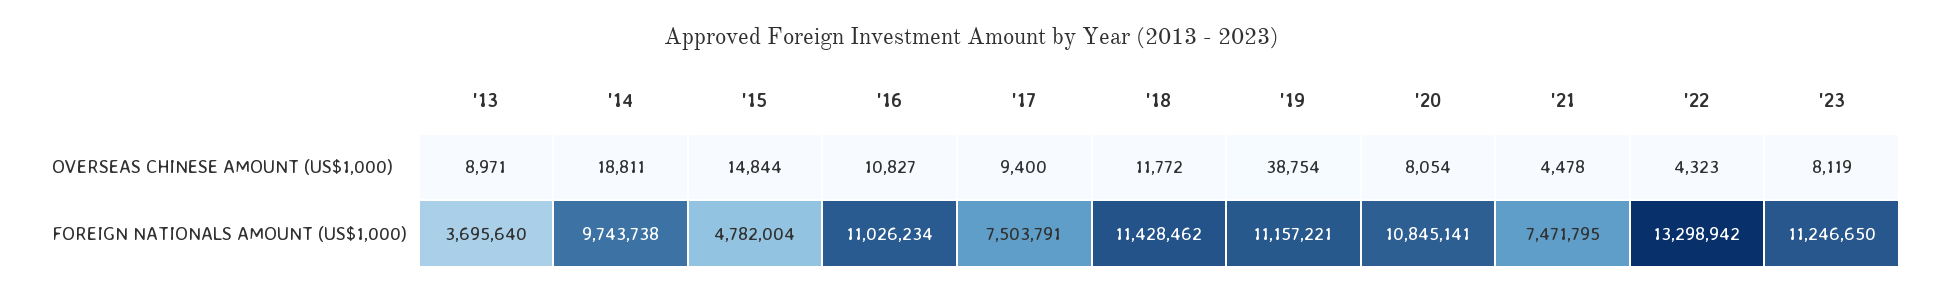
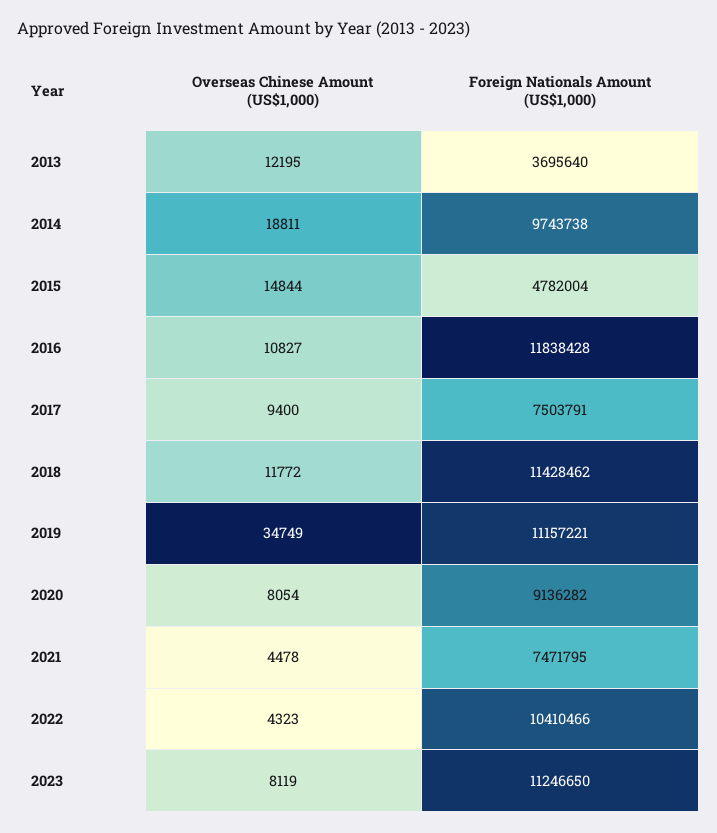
  {
    "'13": {
-     "OVERSEAS CHINESE AMOUNT (US$1,000)": 8971,
+     "OVERSEAS CHINESE AMOUNT (US$1,000)": 12195,
      "FOREIGN NATIONALS AMOUNT (US$1,000)": 3695640
    },
    "'14": {
      "OVERSEAS CHINESE AMOUNT (US$1,000)": 18811,
      "FOREIGN NATIONALS AMOUNT (US$1,000)": 9743738
    },
    "'15": {
      "OVERSEAS CHINESE AMOUNT (US$1,000)": 14844,
      "FOREIGN NATIONALS AMOUNT (US$1,000)": 4782004
    },
    "'16": {
      "OVERSEAS CHINESE AMOUNT (US$1,000)": 10827,
-     "FOREIGN NATIONALS AMOUNT (US$1,000)": 11026234
+     "FOREIGN NATIONALS AMOUNT (US$1,000)": 11838428
    },
    "'17": {
      "OVERSEAS CHINESE AMOUNT (US$1,000)": 9400,
      "FOREIGN NATIONALS AMOUNT (US$1,000)": 7503791
    },
    "'18": {
      "OVERSEAS CHINESE AMOUNT (US$1,000)": 11772,
      "FOREIGN NATIONALS AMOUNT (US$1,000)": 11428462
    },
    "'19": {
-     "OVERSEAS CHINESE AMOUNT (US$1,000)": 38754,
+     "OVERSEAS CHINESE AMOUNT (US$1,000)": 34749,
      "FOREIGN NATIONALS AMOUNT (US$1,000)": 11157221
    },
    "'20": {
      "OVERSEAS CHINESE AMOUNT (US$1,000)": 8054,
-     "FOREIGN NATIONALS AMOUNT (US$1,000)": 10845141
+     "FOREIGN NATIONALS AMOUNT (US$1,000)": 9136282
    },
    "'21": {
      "OVERSEAS CHINESE AMOUNT (US$1,000)": 4478,
      "FOREIGN NATIONALS AMOUNT (US$1,000)": 7471795
    },
    "'22": {
      "OVERSEAS CHINESE AMOUNT (US$1,000)": 4323,
-     "FOREIGN NATIONALS AMOUNT (US$1,000)": 13298942
+     "FOREIGN NATIONALS AMOUNT (US$1,000)": 10410466
    },
    "'23": {
      "OVERSEAS CHINESE AMOUNT (US$1,000)": 8119,
      "FOREIGN NATIONALS AMOUNT (US$1,000)": 11246650
    }
  }

